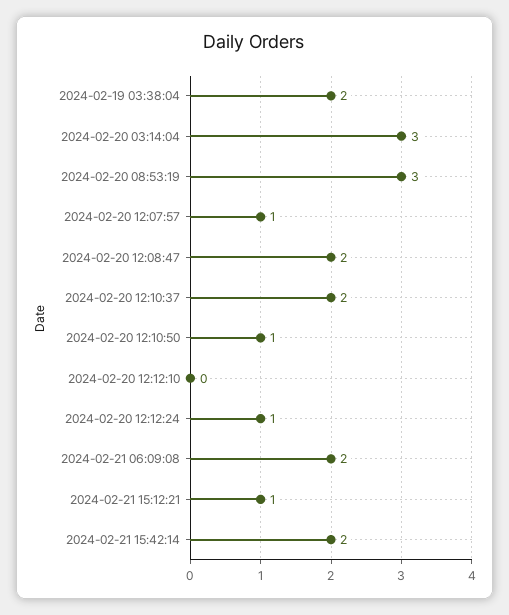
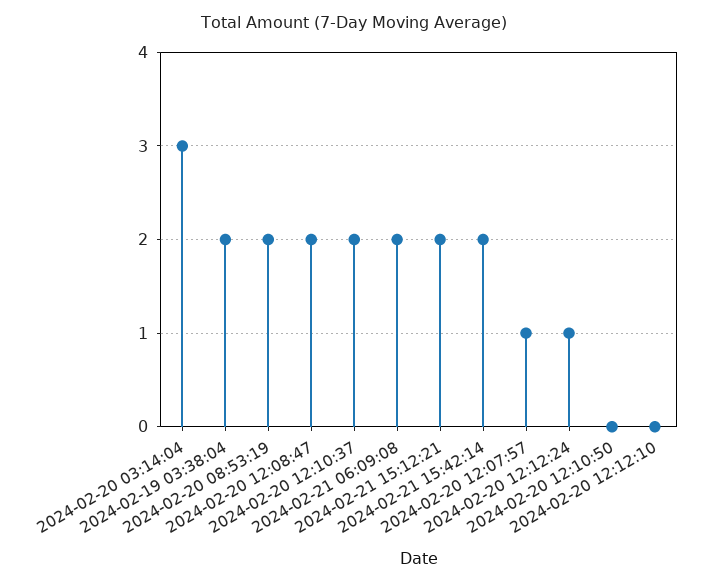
  {
    "2024-02-19 03:38:04": 2,
    "2024-02-20 03:14:04": 3,
-   "2024-02-20 08:53:19": 3,
+   "2024-02-20 08:53:19": 2,
    "2024-02-20 12:07:57": 1,
    "2024-02-20 12:08:47": 2,
    "2024-02-20 12:10:37": 2,
-   "2024-02-20 12:10:50": 1,
+   "2024-02-20 12:10:50": 0,
    "2024-02-20 12:12:10": 0,
    "2024-02-20 12:12:24": 1,
    "2024-02-21 06:09:08": 2,
-   "2024-02-21 15:12:21": 1,
+   "2024-02-21 15:12:21": 2,
    "2024-02-21 15:42:14": 2
  }

